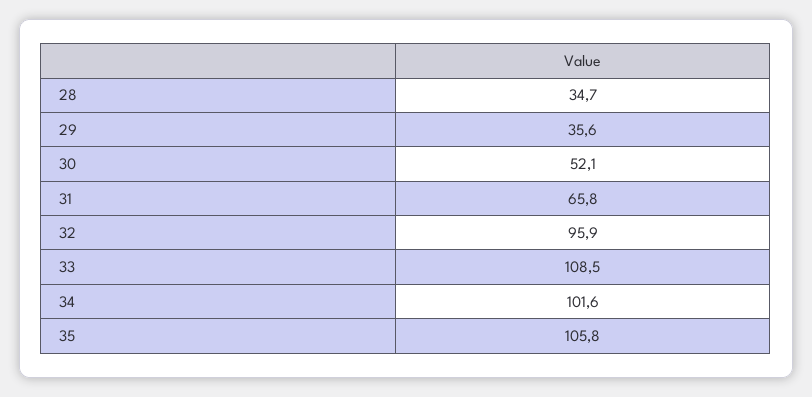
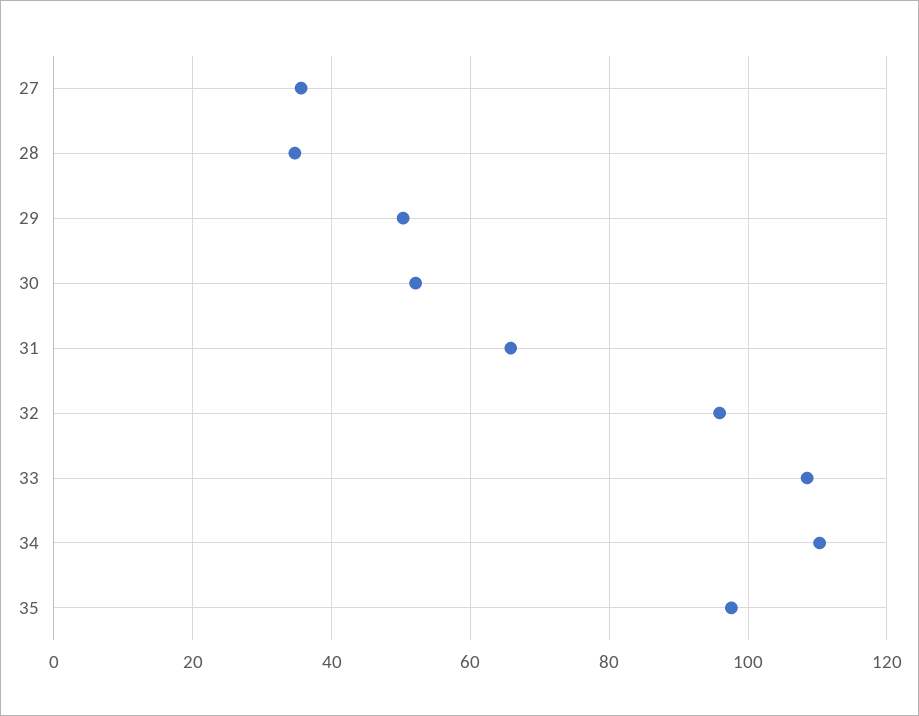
  {
    "28": 34.7,
-   "29": 35.6,
+   "29": 50,
    "30": 52.1,
    "31": 65.8,
    "32": 95.9,
    "33": 108.5,
-   "34": 101.6,
+   "34": 110,
-   "35": 105.8
+   "35": 98,
+   "27": 36
  }

